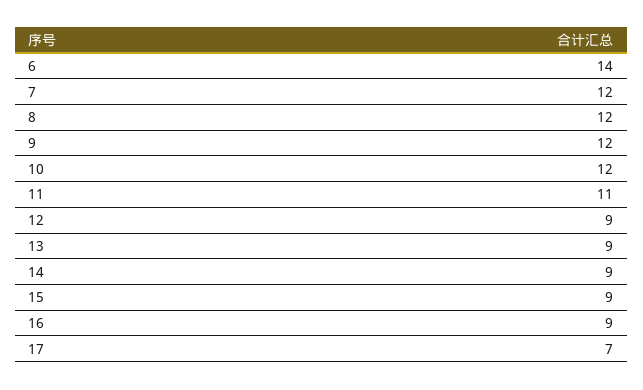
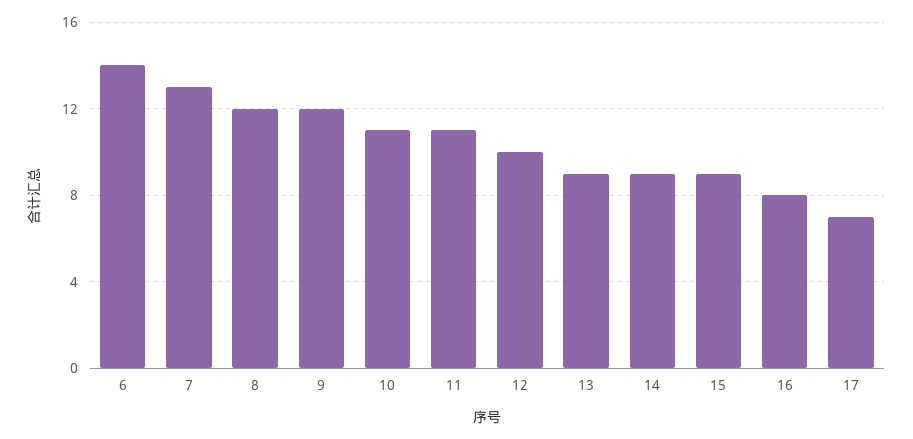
  {
    "6": 14,
-   "7": 12,
+   "7": 13,
    "8": 12,
    "9": 12,
-   "10": 12,
+   "10": 11,
    "11": 11,
-   "12": 9,
+   "12": 10,
    "13": 9,
    "14": 9,
    "15": 9,
-   "16": 9,
+   "16": 8,
    "17": 7
  }

